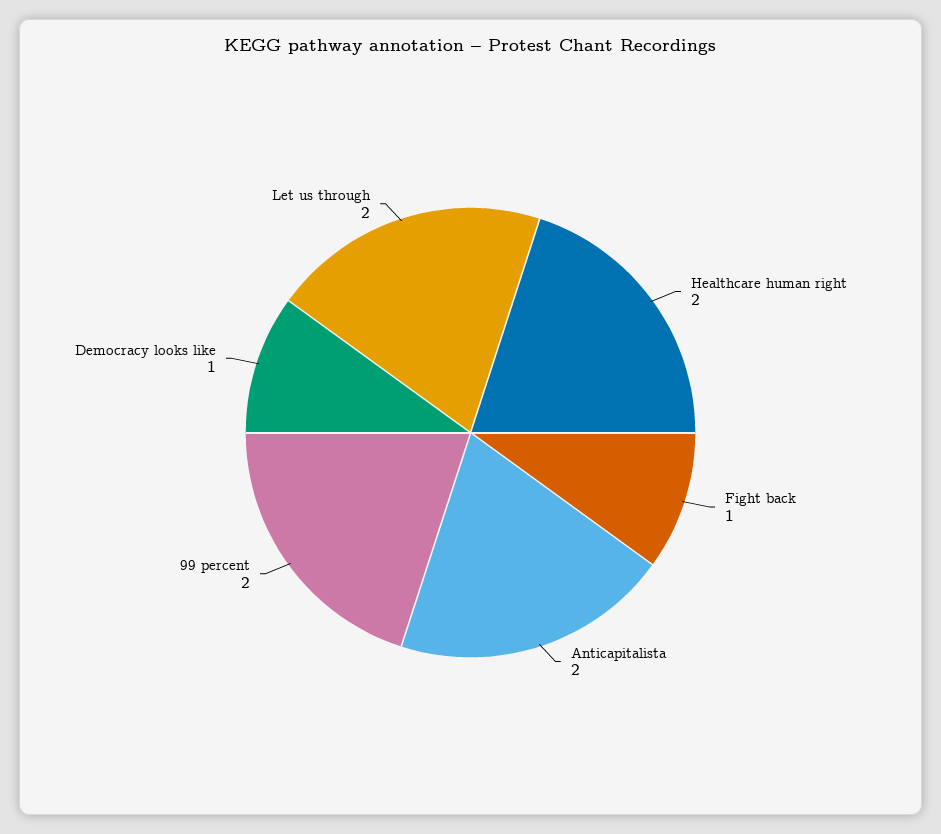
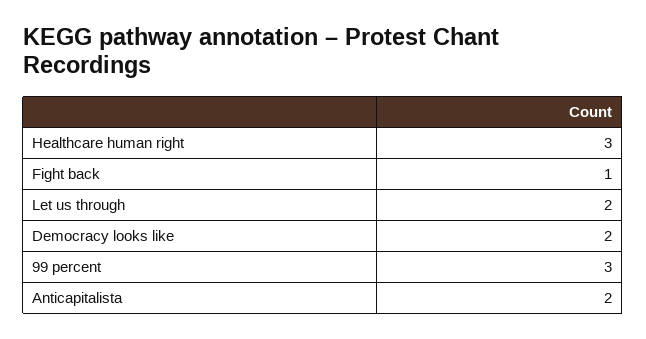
  {
-   "Healthcare human right": 2,
+   "Healthcare human right": 3,
    "Fight back": 1,
    "Anticapitalista": 2,
-   "99 percent": 2,
+   "99 percent": 3,
-   "Democracy looks like": 1,
+   "Democracy looks like": 2,
    "Let us through": 2
  }

